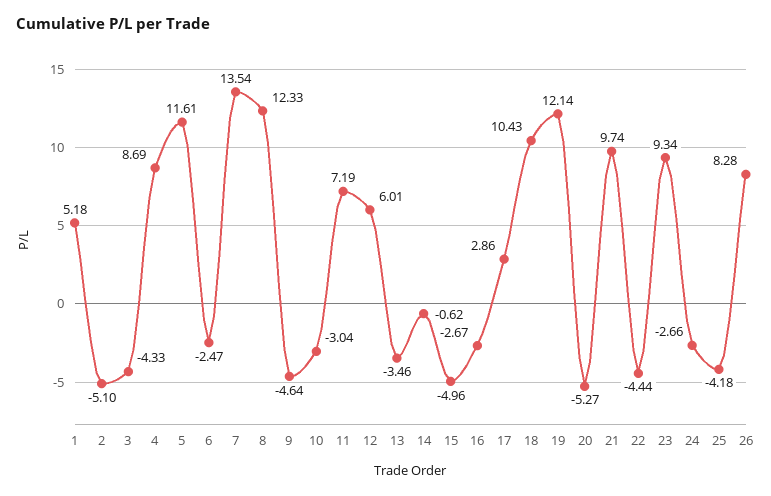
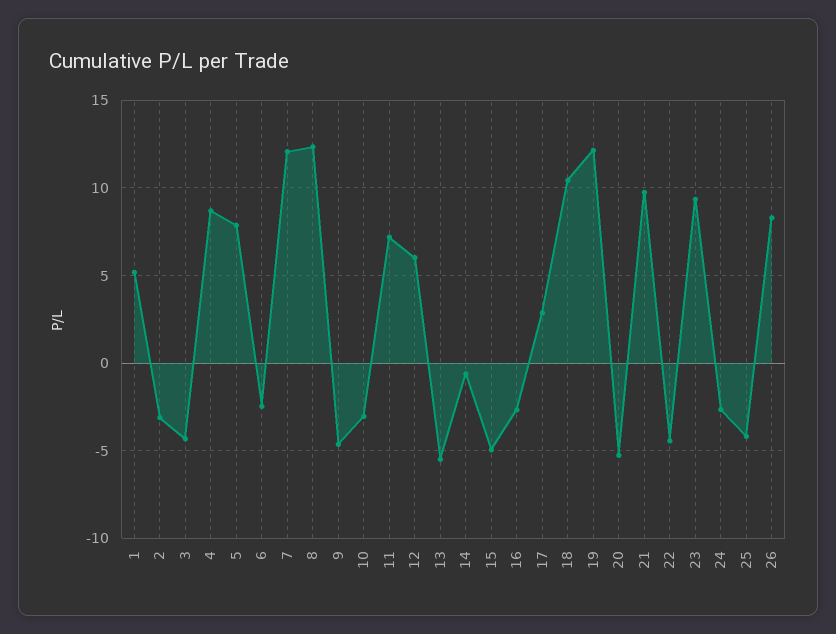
  {
    "1": 5.18,
-   "2": -5.1,
+   "2": -3,
    "3": -4.33,
    "4": 8.69,
-   "5": 11.61,
+   "5": 8,
    "6": -2.47,
-   "7": 13.54,
+   "7": 12,
    "8": 12.33,
    "9": -4.64,
    "10": -3.04,
    "11": 7.19,
    "12": 6.01,
-   "13": -3.46,
+   "13": -5.5,
    "14": -0.62,
    "15": -4.96,
    "16": -2.67,
    "17": 2.86,
    "18": 10.43,
    "19": 12.14,
    "20": -5.27,
    "21": 9.74,
    "22": -4.44,
    "23": 9.34,
    "24": -2.66,
    "25": -4.18,
    "26": 8.28
  }

